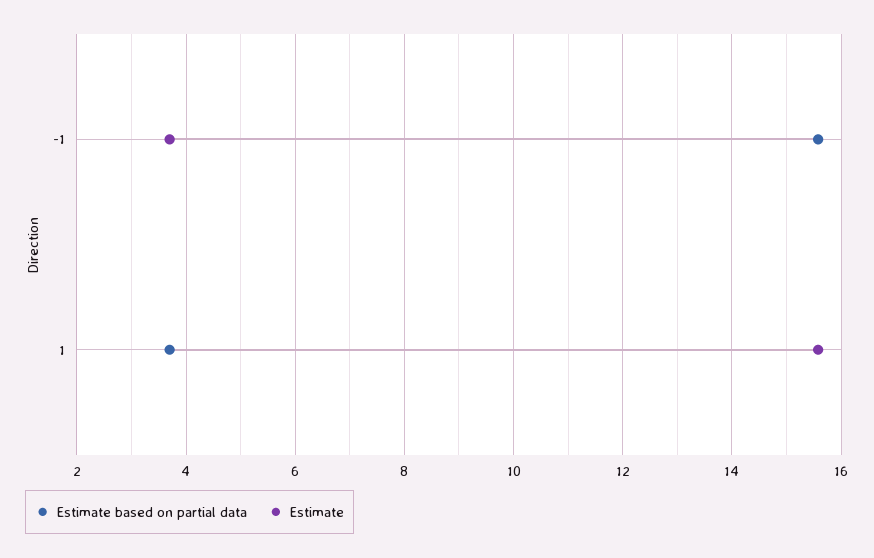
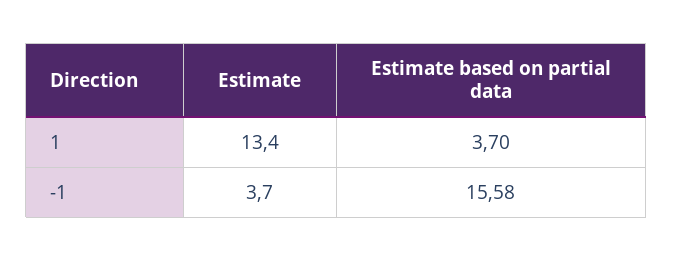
  {
    "Estimate based on partial data": {
      "-1": 15.58,
      "1": 3.7
    },
    "Estimate": {
      "-1": 3.7,
-     "1": 15.6
+     "1": 13.4
    }
  }

